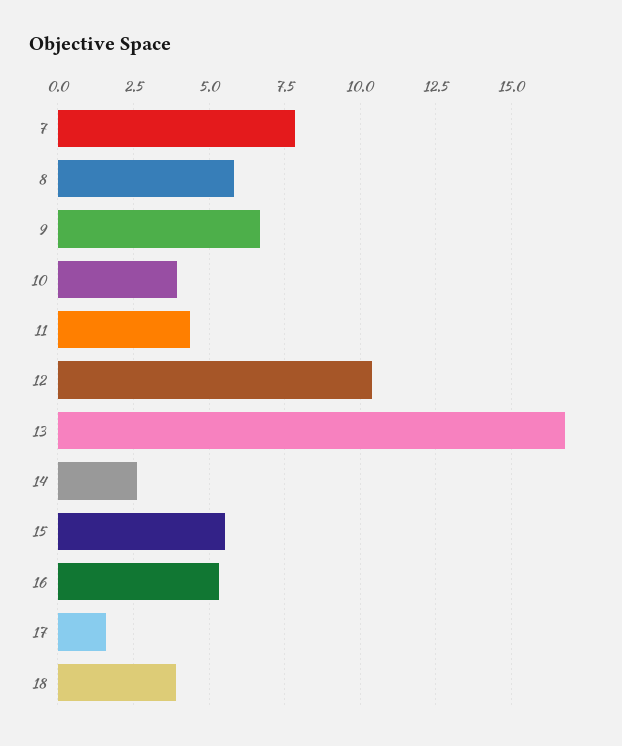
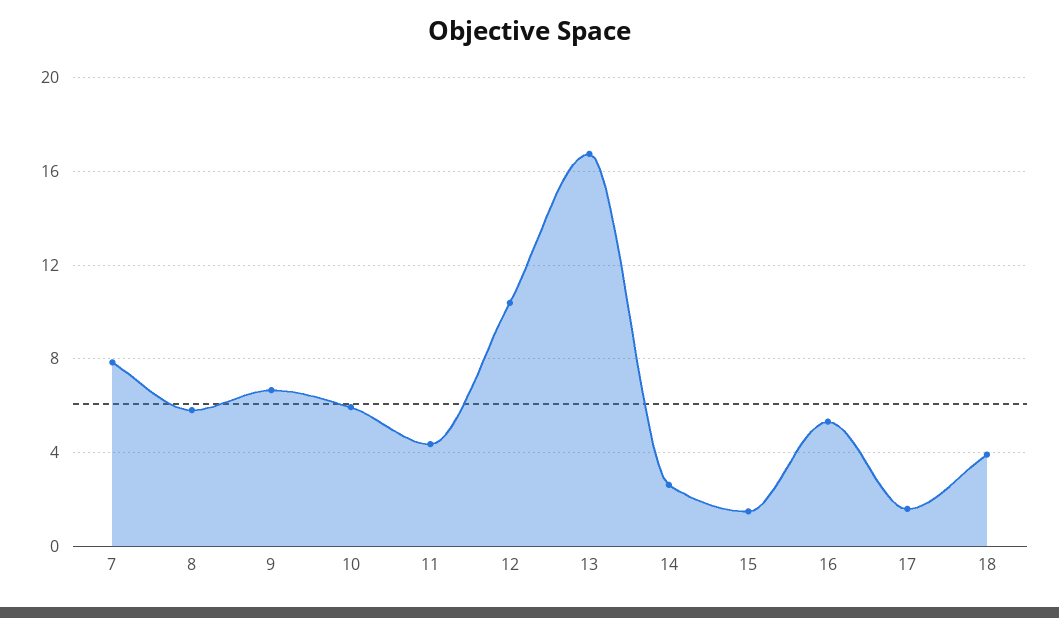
  {
    "7": 7.75,
    "8": 5.75,
    "9": 6.75,
-   "10": 4,
+   "10": 6,
    "11": 4.25,
    "12": 10.5,
    "13": 16.75,
    "14": 2.5,
-   "15": 5.5,
+   "15": 1.5,
    "16": 5.25,
    "17": 1.5,
    "18": 4
  }

